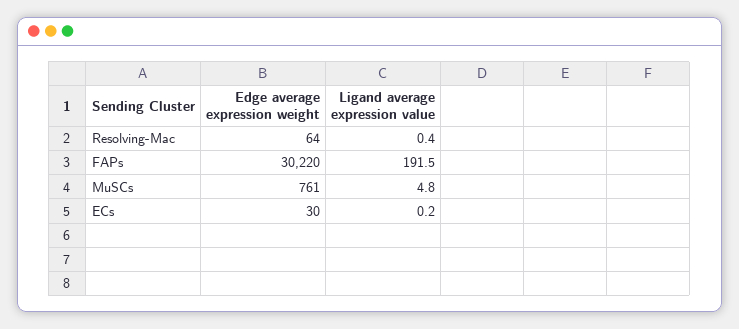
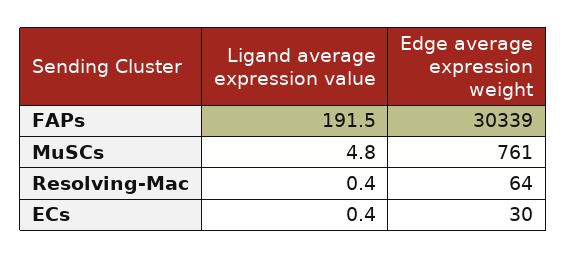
  {
    "Edge average expression weight": {
      "Resolving-Mac": 64,
-     "FAPs": 30220,
+     "FAPs": 30339,
      "MuSCs": 761,
      "ECs": 30
    },
    "Ligand average expression value": {
      "Resolving-Mac": 0.4,
      "FAPs": 191.5,
      "MuSCs": 4.8,
-     "ECs": 0.2
+     "ECs": 0.4
    }
  }

